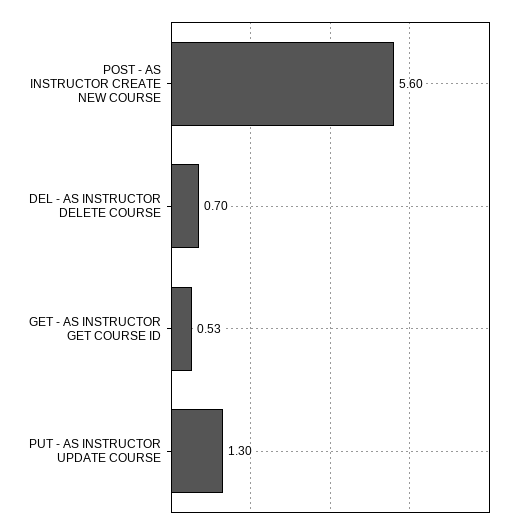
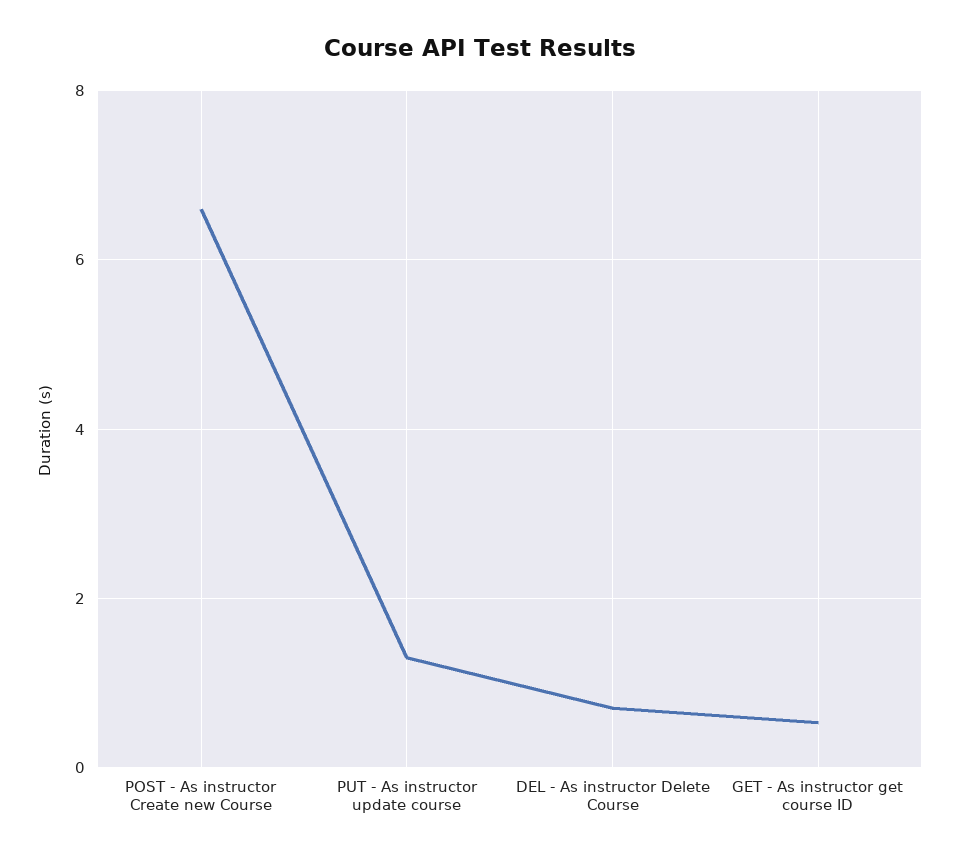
  {
-   "POST - AS INSTRUCTOR CREATE NEW COURSE": 5.6,
+   "POST - AS INSTRUCTOR CREATE NEW COURSE": 6.6,
    "DEL - AS INSTRUCTOR DELETE COURSE": 0.7,
    "GET - AS INSTRUCTOR GET COURSE ID": 0.53,
    "PUT - AS INSTRUCTOR UPDATE COURSE": 1.3
  }

